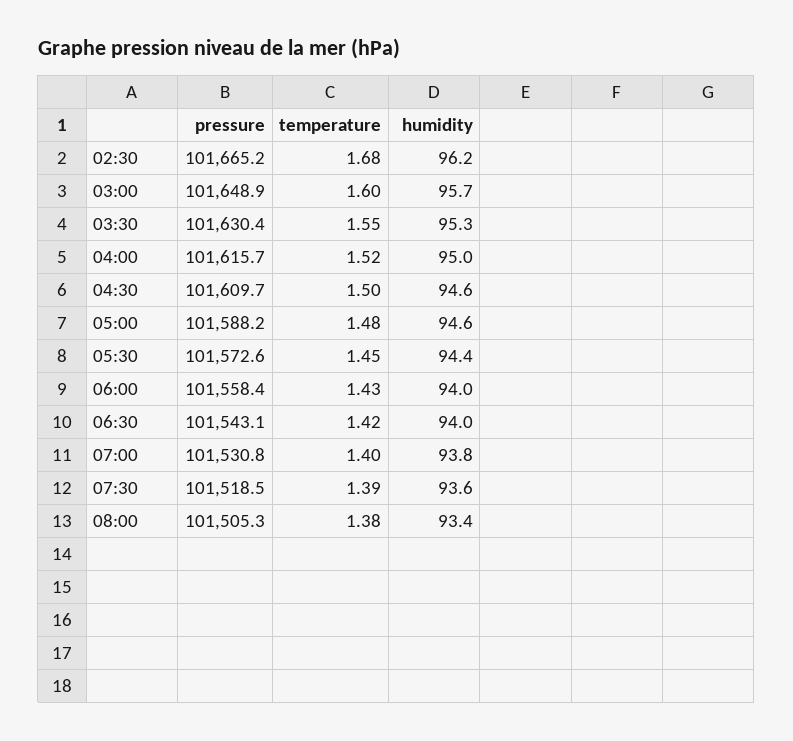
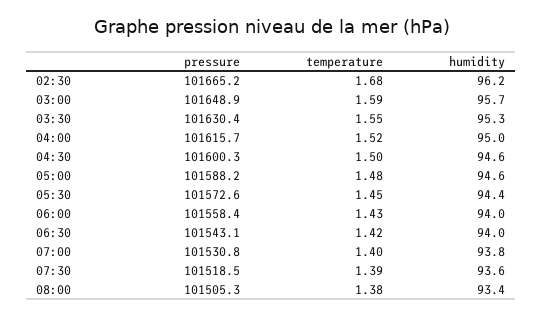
  {
    "pressure": {
      "02:30": 101665.2,
      "03:00": 101648.9,
      "03:30": 101630.4,
      "04:00": 101615.7,
-     "04:30": 101609.7,
+     "04:30": 101600.3,
      "05:00": 101588.2,
      "05:30": 101572.6,
      "06:00": 101558.4,
      "06:30": 101543.1,
      "07:00": 101530.8,
      "07:30": 101518.5,
      "08:00": 101505.3
    },
    "temperature": {
      "02:30": 1.68,
-     "03:00": 1.6,
+     "03:00": 1.59,
      "03:30": 1.55,
      "04:00": 1.52,
      "04:30": 1.5,
      "05:00": 1.48,
      "05:30": 1.45,
      "06:00": 1.43,
      "06:30": 1.42,
      "07:00": 1.4,
      "07:30": 1.39,
      "08:00": 1.38
    },
    "humidity": {
      "02:30": 96.2,
      "03:00": 95.7,
      "03:30": 95.3,
      "04:00": 95,
      "04:30": 94.6,
      "05:00": 94.6,
      "05:30": 94.4,
      "06:00": 94,
      "06:30": 94,
      "07:00": 93.8,
      "07:30": 93.6,
      "08:00": 93.4
    }
  }

